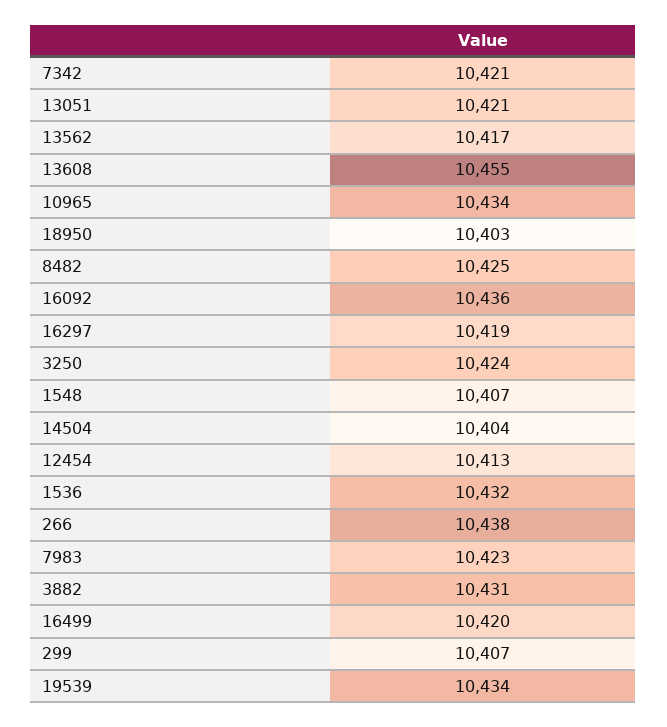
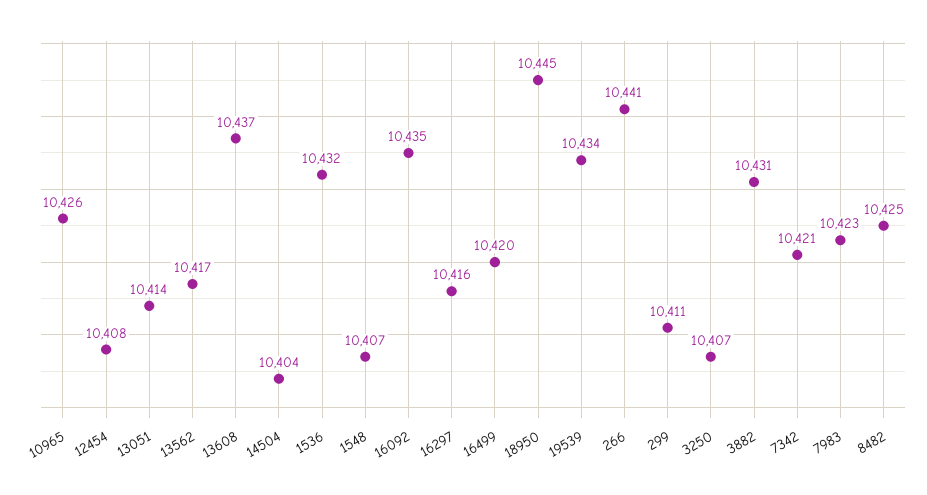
  {
    "7342": 10421,
-   "13051": 10421,
+   "13051": 10414,
    "13562": 10417,
-   "13608": 10455,
+   "13608": 10437,
-   "10965": 10434,
+   "10965": 10426,
-   "18950": 10403,
+   "18950": 10445,
    "8482": 10425,
-   "16092": 10436,
+   "16092": 10435,
-   "16297": 10419,
+   "16297": 10416,
-   "3250": 10424,
+   "3250": 10407,
    "1548": 10407,
    "14504": 10404,
-   "12454": 10413,
+   "12454": 10408,
    "1536": 10432,
-   "266": 10438,
+   "266": 10441,
    "7983": 10423,
    "3882": 10431,
    "16499": 10420,
-   "299": 10407,
+   "299": 10411,
    "19539": 10434
  }

